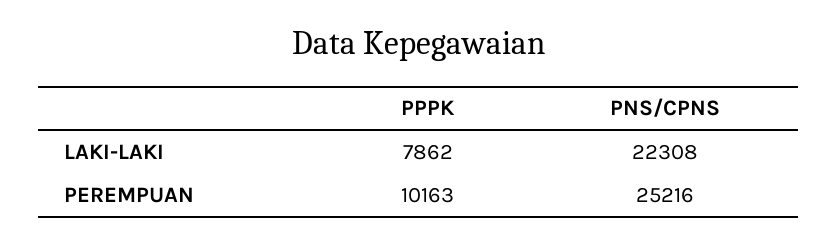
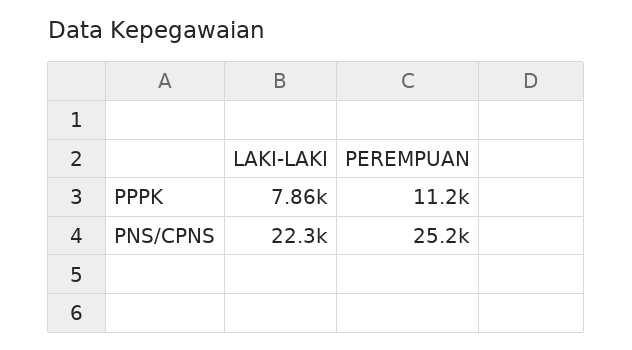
  {
    "PPPK": {
      "LAKI-LAKI": 7862,
-     "PEREMPUAN": 10163
+     "PEREMPUAN": 11200
    },
    "PNS/CPNS": {
      "LAKI-LAKI": 22308,
      "PEREMPUAN": 25216
    }
  }

